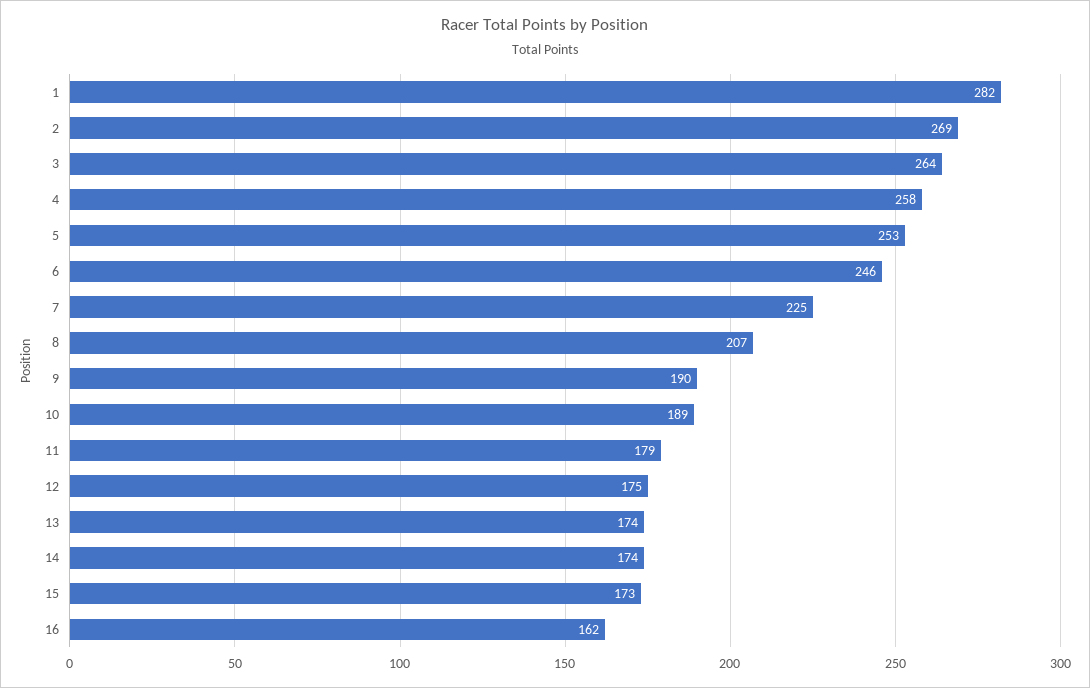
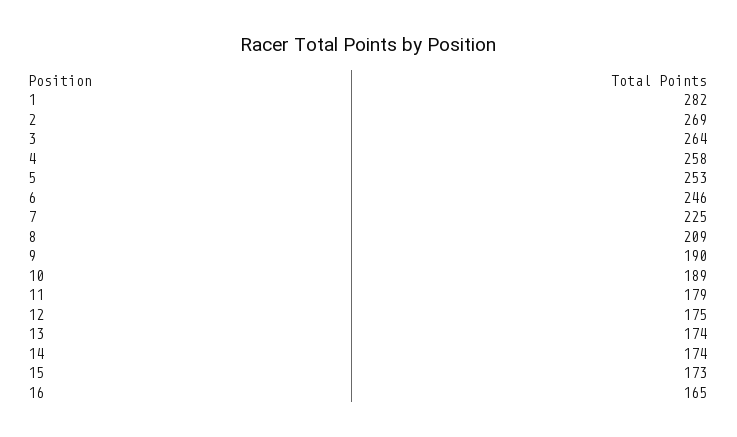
  {
    "1": 282,
    "2": 269,
    "3": 264,
    "4": 258,
    "5": 253,
    "6": 246,
    "7": 225,
-   "8": 207,
+   "8": 209,
    "9": 190,
    "10": 189,
    "11": 179,
    "12": 175,
    "13": 174,
    "14": 174,
    "15": 173,
-   "16": 162
+   "16": 165
  }

